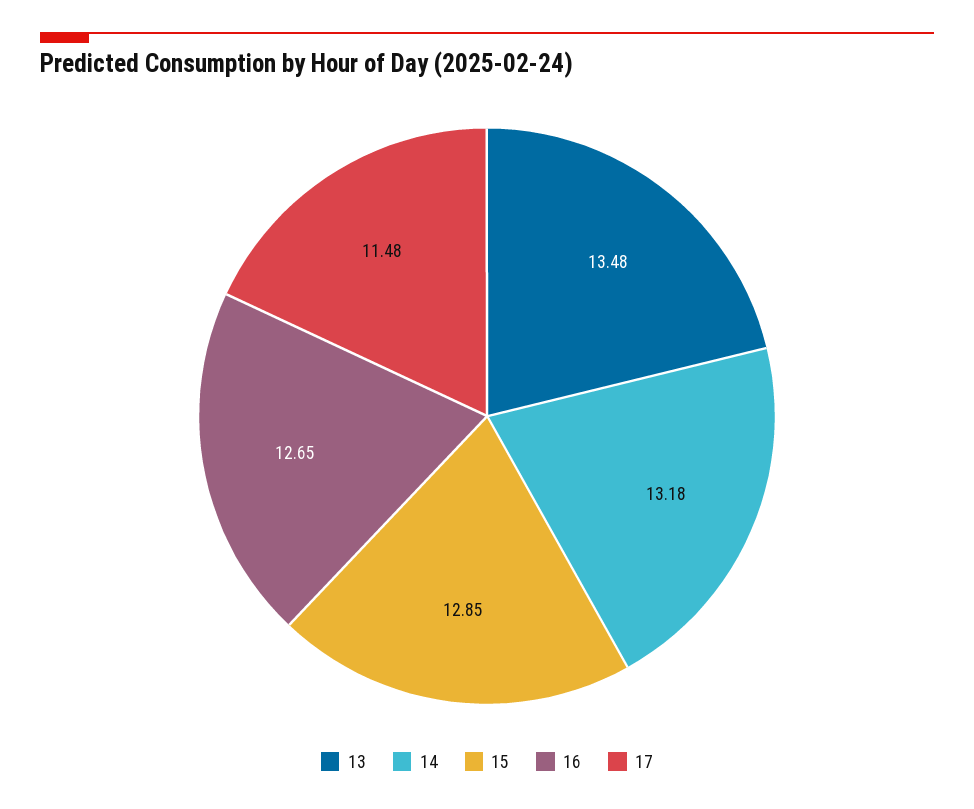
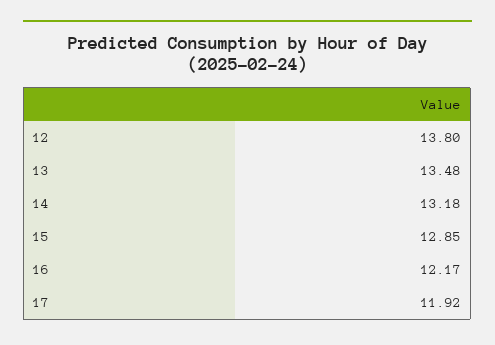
  {
    "13": 13.48,
    "14": 13.18,
    "15": 12.85,
-   "16": 12.65,
+   "16": 12.17,
-   "17": 11.48
+   "17": 11.92,
+   "12": 13.8
  }

